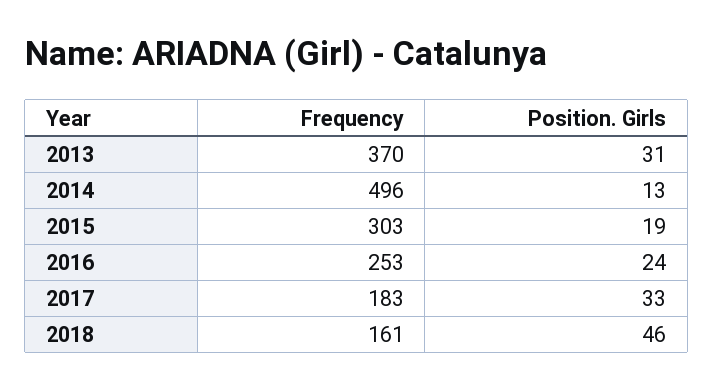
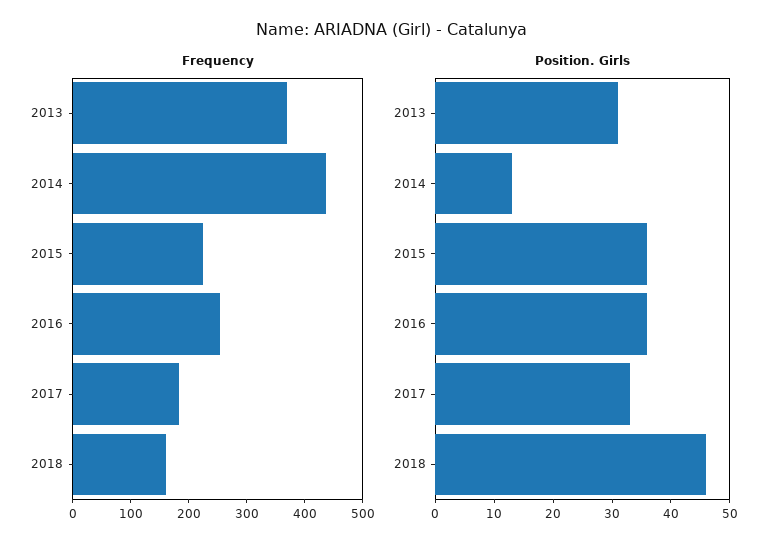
  {
    "Frequency": {
      "2013": 370,
-     "2014": 496,
+     "2014": 440,
-     "2015": 303,
+     "2015": 220,
      "2016": 253,
      "2017": 183,
      "2018": 161
    },
    "Position. Girls": {
      "2013": 31,
      "2014": 13,
-     "2015": 19,
+     "2015": 35,
-     "2016": 24,
+     "2016": 35,
      "2017": 33,
      "2018": 46
    }
  }

